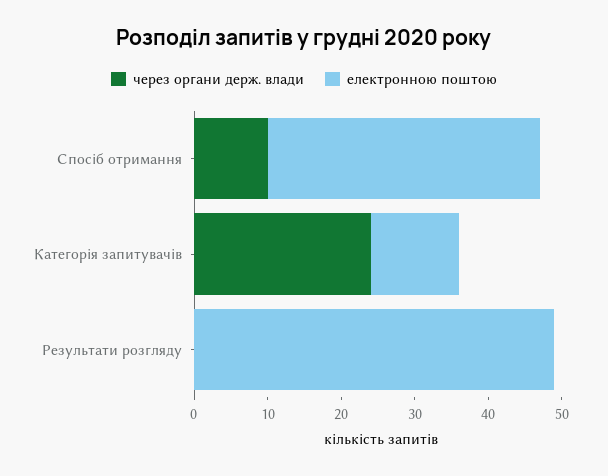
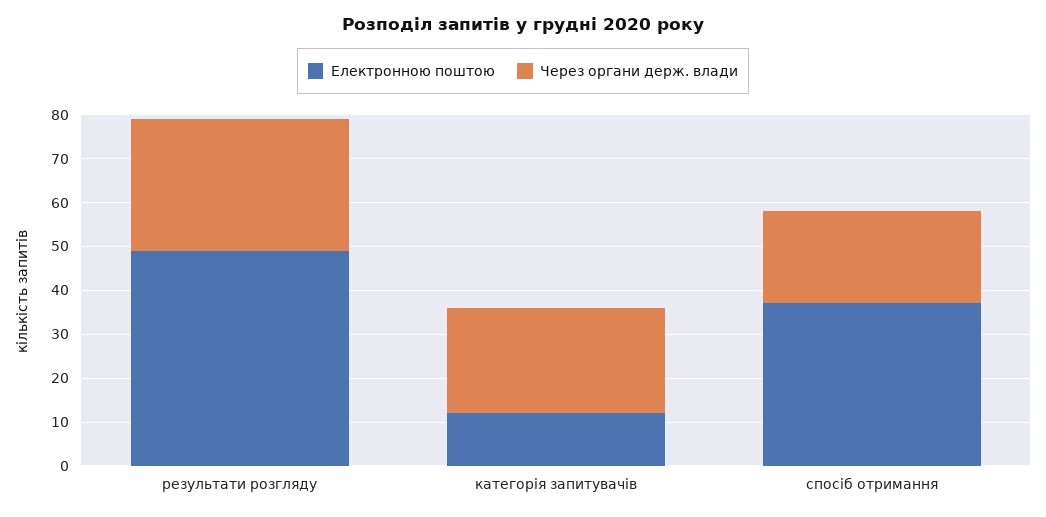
  {
    "через органи держ. влади": {
-     "Спосіб отримання": 10,
+     "Спосіб отримання": 20,
      "Категорія запитувачів": 25,
-     "Результати розгляду": 0
+     "Результати розгляду": 30
    },
    "електронною поштою": {
      "Спосіб отримання": 35,
      "Категорія запитувачів": 10,
      "Результати розгляду": 50
    }
  }

